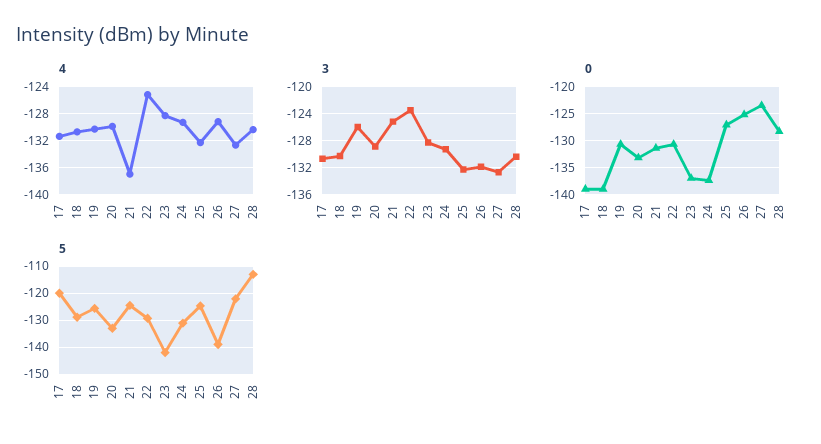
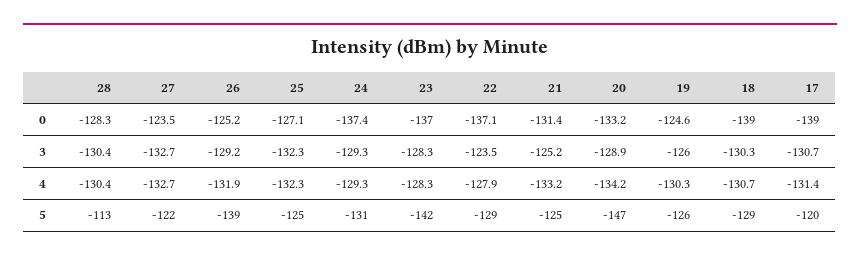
  {
    "4": {
      "17": -131.4,
      "18": -130.7,
      "19": -130.3,
-     "20": -130,
+     "20": -134.2,
-     "21": -137,
+     "21": -133.2,
-     "22": -125,
+     "22": -127.9,
      "23": -128.3,
      "24": -129.3,
      "25": -132.3,
-     "26": -129,
+     "26": -131.9,
      "27": -132.7,
      "28": -130.4
    },
    "3": {
      "17": -130.7,
      "18": -130.3,
      "19": -126,
      "20": -128.9,
      "21": -125.2,
      "22": -123.5,
      "23": -128.3,
      "24": -129.3,
      "25": -132.3,
-     "26": -132,
+     "26": -129.2,
      "27": -132.7,
      "28": -130.4
    },
    "0": {
      "17": -139,
      "18": -139,
-     "19": -130,
+     "19": -124.6,
      "20": -133.2,
      "21": -131.4,
-     "22": -130,
+     "22": -137.1,
      "23": -137,
      "24": -137.4,
      "25": -127.1,
      "26": -125.2,
      "27": -123.5,
      "28": -128.3
    },
    "5": {
      "17": -120,
      "18": -129,
      "19": -126,
-     "20": -132.5,
+     "20": -147,
      "21": -125,
      "22": -129,
      "23": -142,
      "24": -131,
      "25": -125,
      "26": -139,
      "27": -122,
      "28": -113
    }
  }

